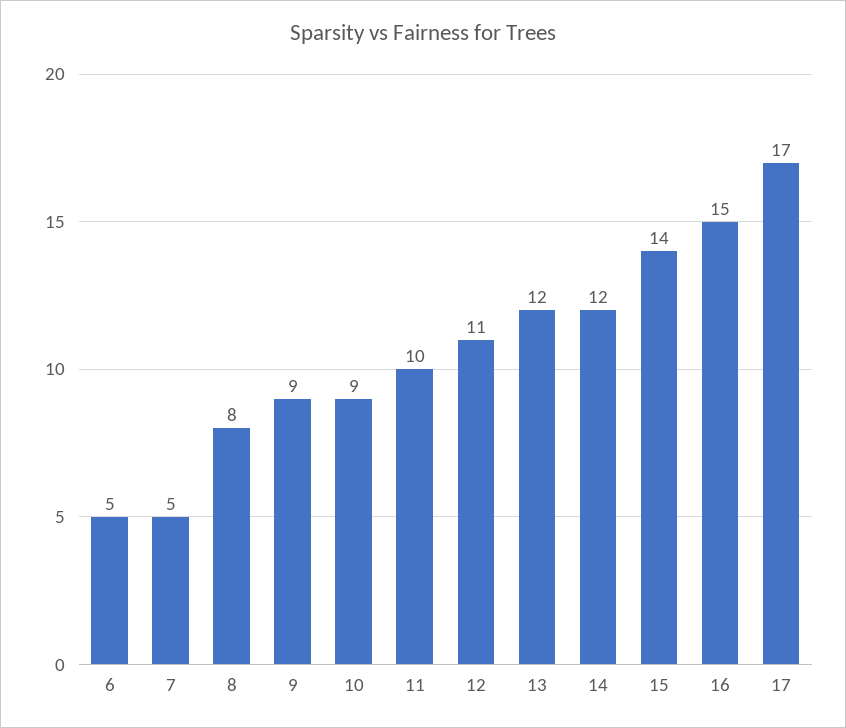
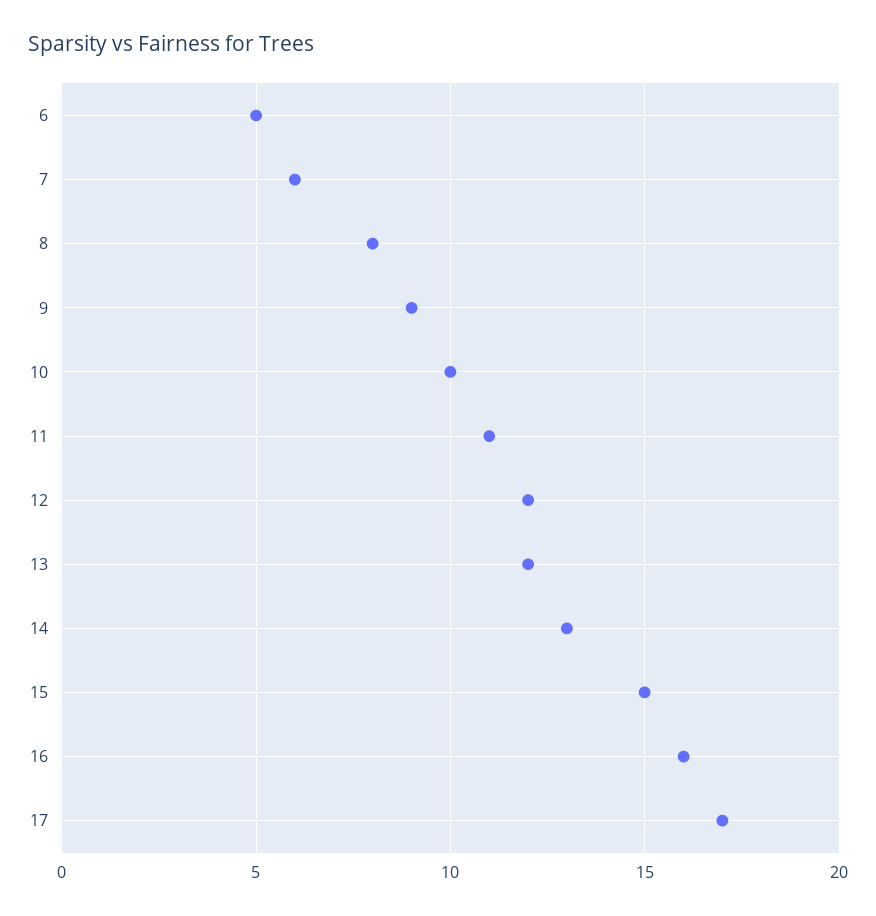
  {
    "6": 5,
-   "7": 5,
+   "7": 6,
    "8": 8,
    "9": 9,
-   "10": 9,
+   "10": 10,
-   "11": 10,
+   "11": 11,
-   "12": 11,
+   "12": 12,
    "13": 12,
-   "14": 12,
+   "14": 13,
-   "15": 14,
+   "15": 15,
-   "16": 15,
+   "16": 16,
    "17": 17
  }

